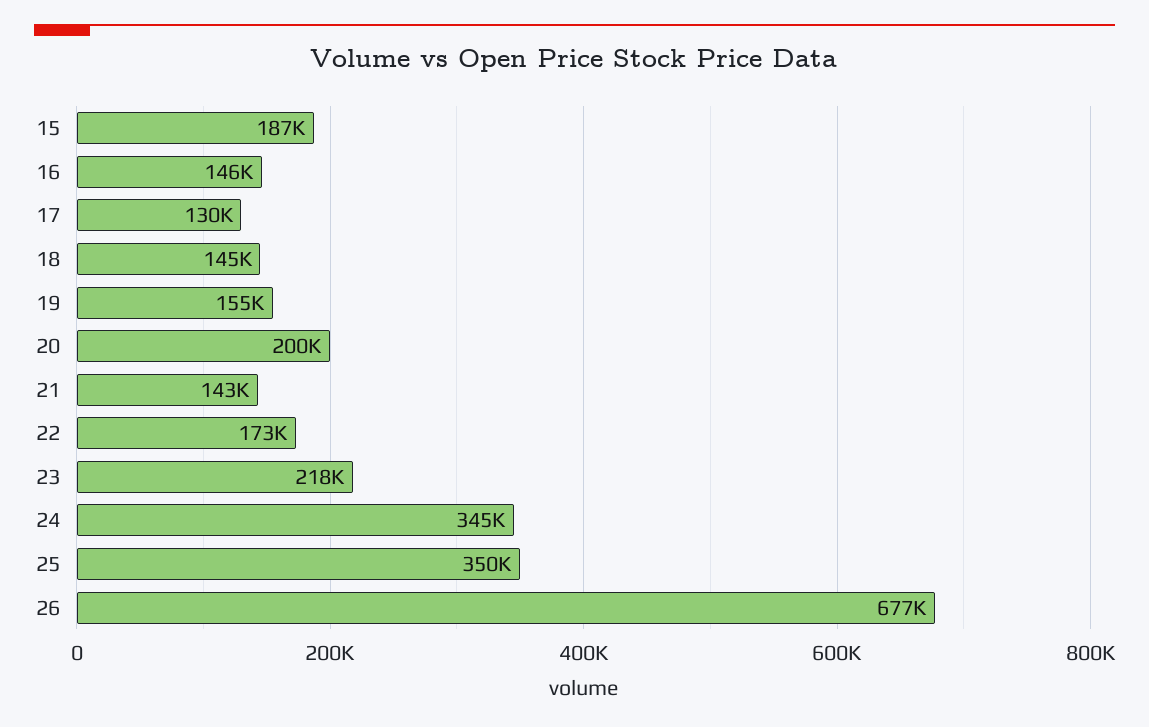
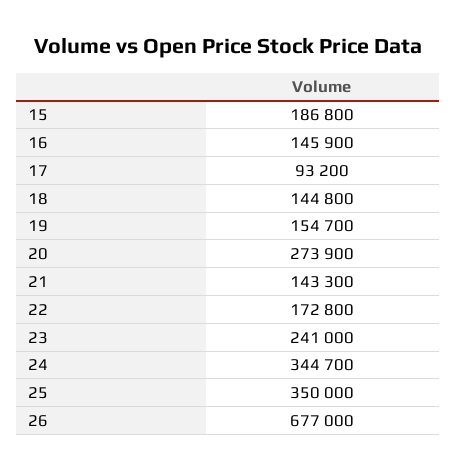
  {
    "15": 186800,
    "16": 145900,
-   "17": 130000,
+   "17": 93200,
    "18": 144800,
    "19": 154700,
-   "20": 200000,
+   "20": 273900,
    "21": 143300,
    "22": 172800,
-   "23": 218000,
+   "23": 241000,
    "24": 344700,
    "25": 350000,
    "26": 677000
  }

